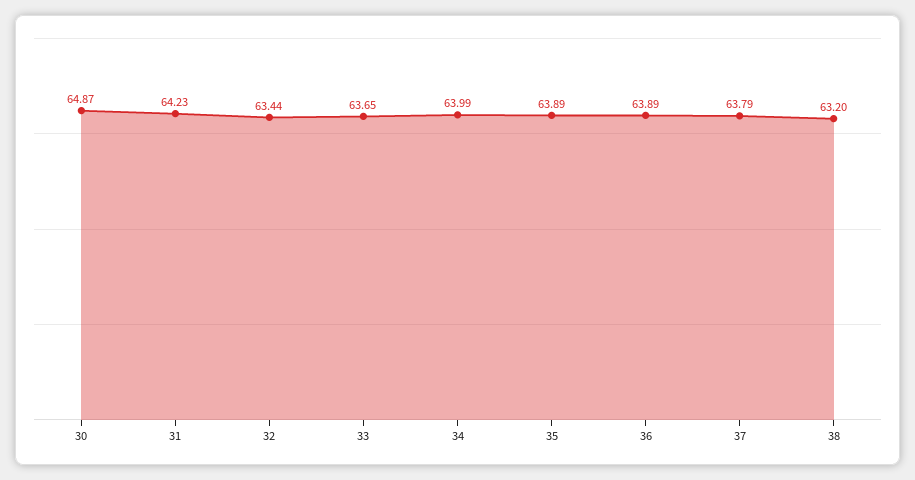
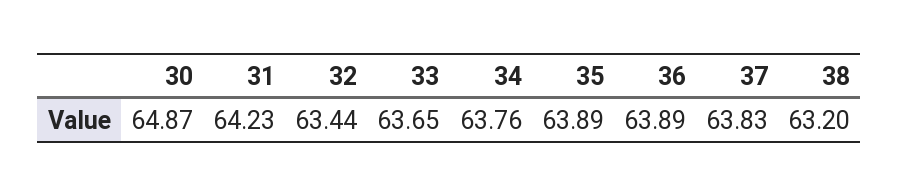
  {
    "30": 64.87,
    "31": 64.23,
    "32": 63.44,
    "33": 63.65,
-   "34": 63.99,
+   "34": 63.76,
    "35": 63.89,
    "36": 63.89,
-   "37": 63.79,
+   "37": 63.83,
    "38": 63.2
  }

